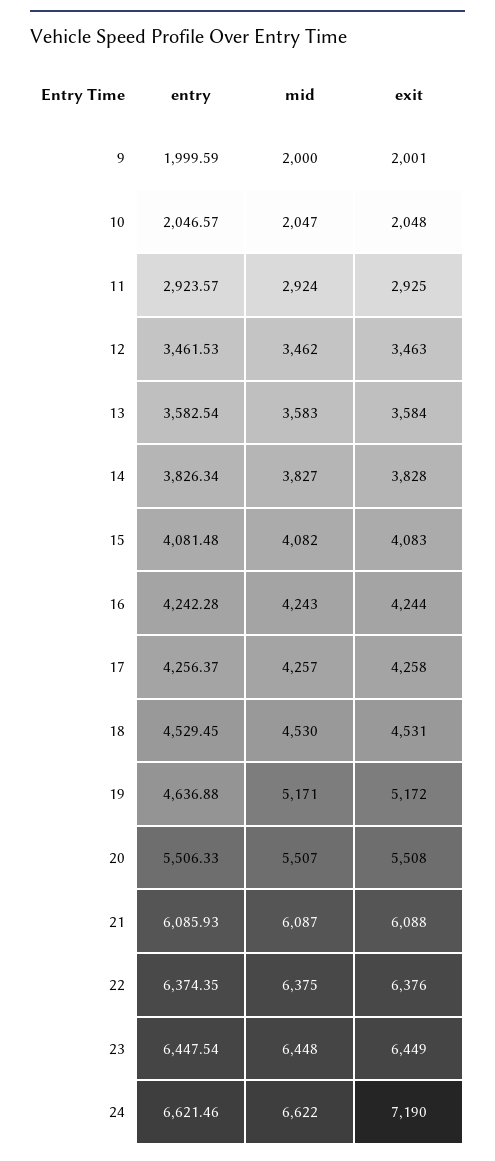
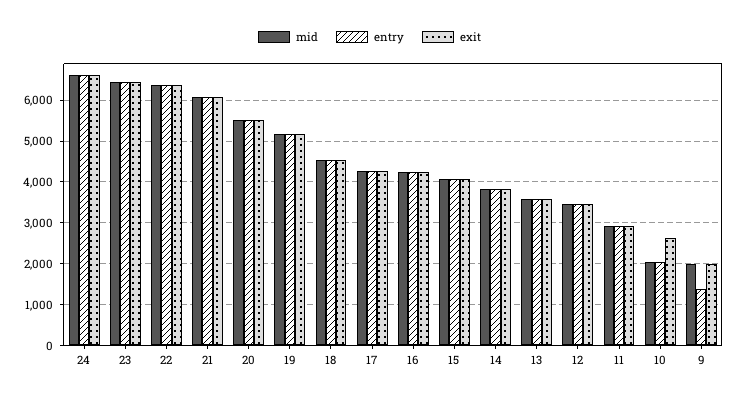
  {
    "entry": {
-     "9": 1999.59,
+     "9": 1400,
      "10": 2046.57,
      "11": 2923.57,
      "12": 3461.53,
      "13": 3582.54,
      "14": 3826.34,
      "15": 4081.48,
      "16": 4242.28,
      "17": 4256.37,
      "18": 4529.45,
-     "19": 4636.88,
+     "19": 5200,
      "20": 5506.33,
      "21": 6085.93,
      "22": 6374.35,
      "23": 6447.54,
      "24": 6621.46
    },
    "mid": {
      "9": 2000,
      "10": 2047,
      "11": 2924,
      "12": 3462,
      "13": 3583,
      "14": 3827,
      "15": 4082,
      "16": 4243,
      "17": 4257,
      "18": 4530,
      "19": 5171,
      "20": 5507,
      "21": 6087,
      "22": 6375,
      "23": 6448,
      "24": 6622
    },
    "exit": {
      "9": 2001,
-     "10": 2048,
+     "10": 2600,
      "11": 2925,
      "12": 3463,
      "13": 3584,
      "14": 3828,
      "15": 4083,
      "16": 4244,
      "17": 4258,
      "18": 4531,
      "19": 5172,
      "20": 5508,
      "21": 6088,
      "22": 6376,
      "23": 6449,
-     "24": 7190
+     "24": 6600
    }
  }

